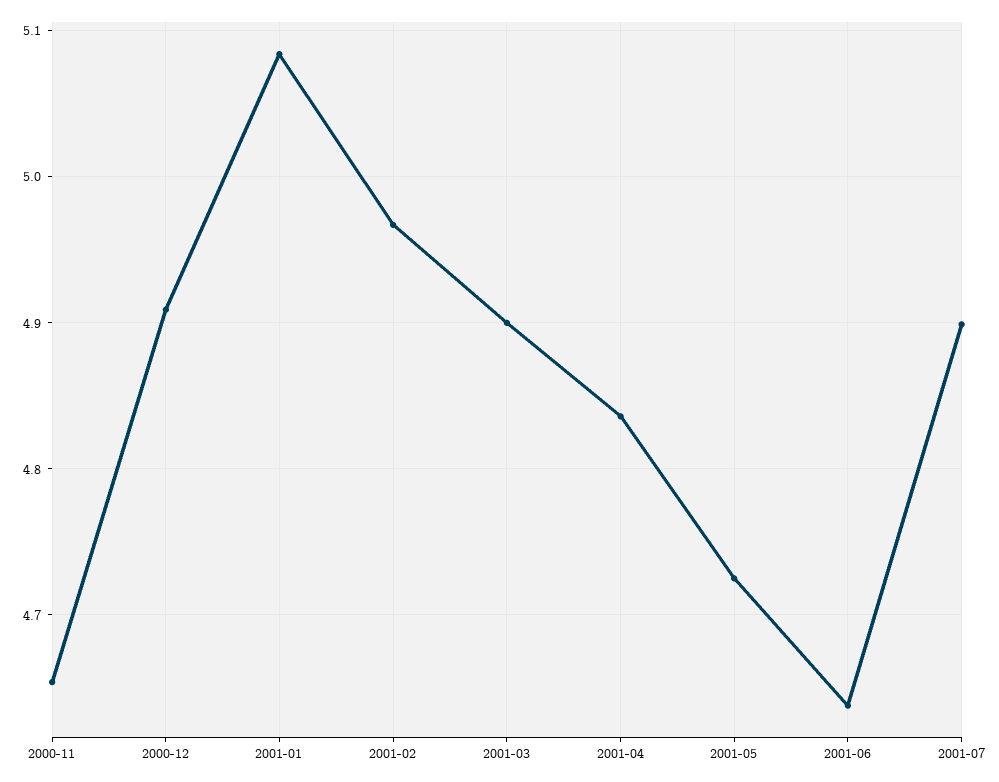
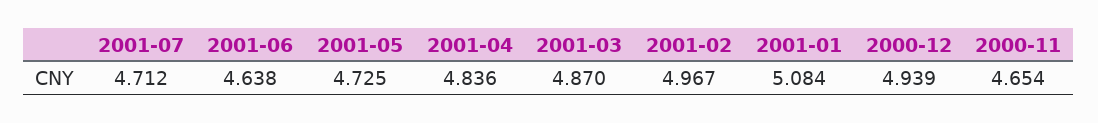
  {
    "2000-11": 4.654,
-   "2000-12": 4.91,
+   "2000-12": 4.939,
    "2001-01": 5.084,
    "2001-02": 4.967,
-   "2001-03": 4.9,
+   "2001-03": 4.87,
    "2001-04": 4.836,
    "2001-05": 4.725,
    "2001-06": 4.638,
-   "2001-07": 4.9
+   "2001-07": 4.712
  }

